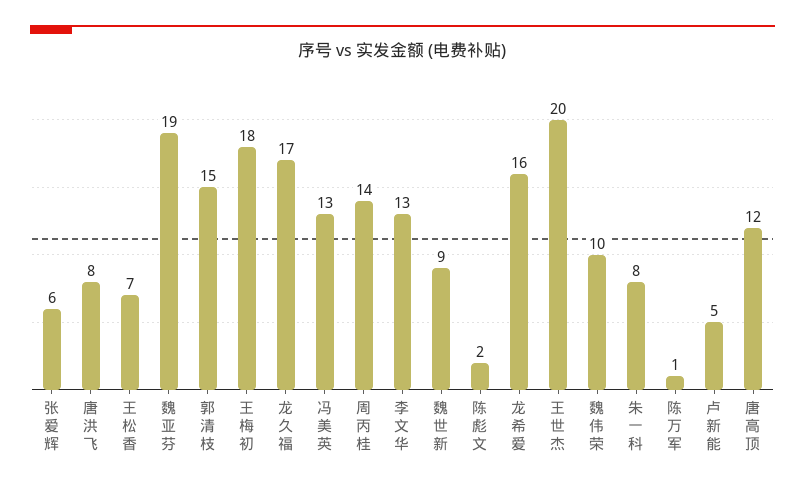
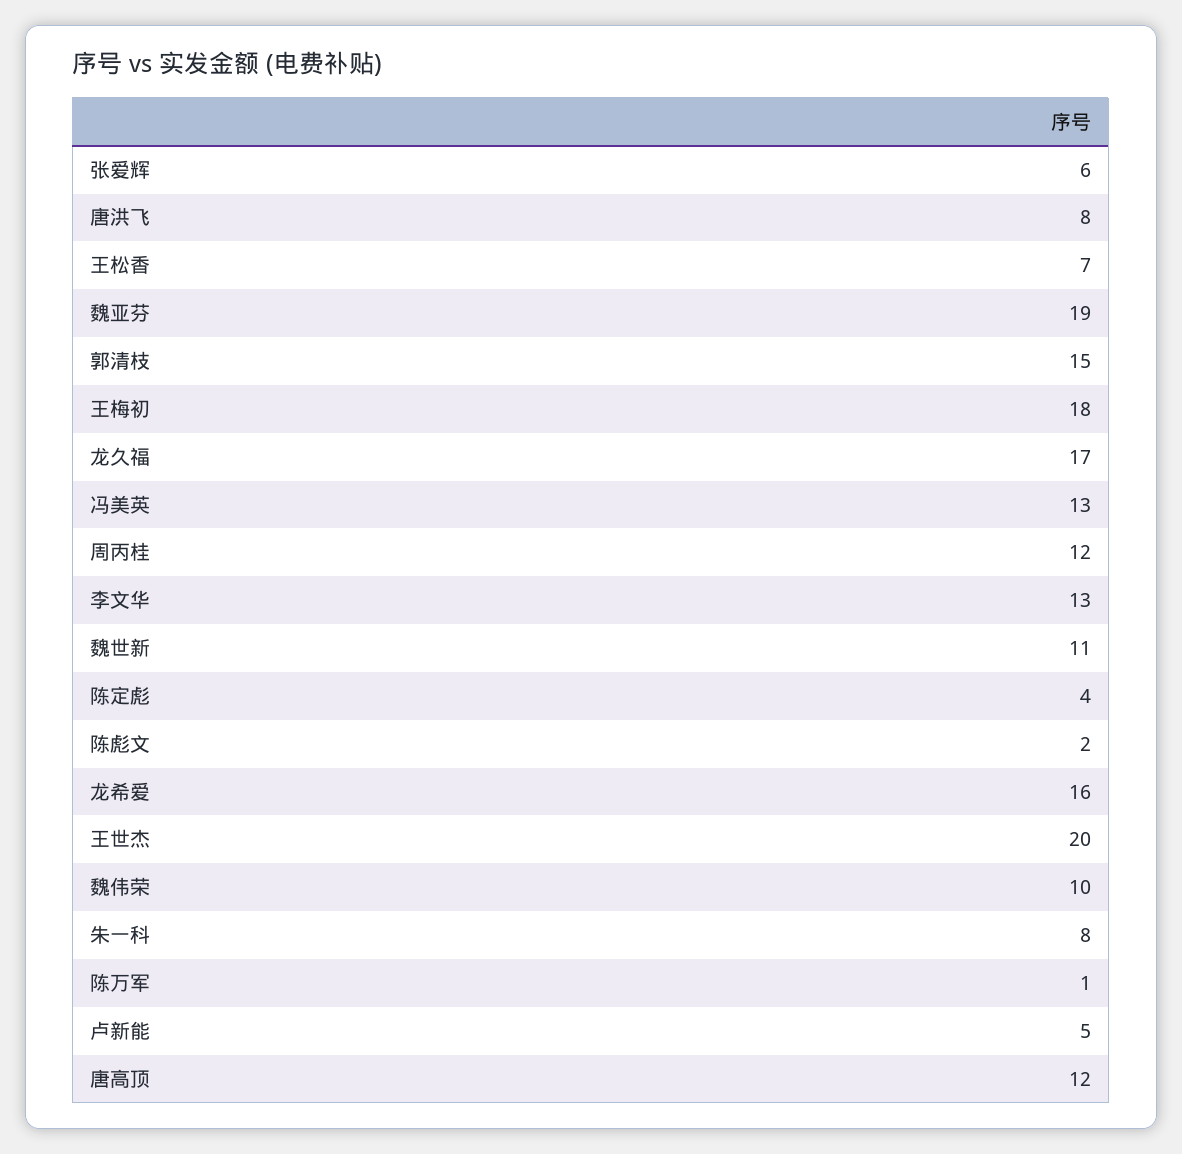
  {
    "张爱辉": 6,
    "唐洪飞": 8,
    "王松香": 7,
    "魏亚芬": 19,
    "郭清枝": 15,
    "王梅初": 18,
    "龙久福": 17,
    "冯美英": 13,
-   "周丙桂": 14,
+   "周丙桂": 12,
    "李文华": 13,
-   "魏世新": 9,
+   "魏世新": 11,
    "陈彪文": 2,
    "龙希爱": 16,
    "王世杰": 20,
    "魏伟荣": 10,
    "朱一科": 8,
    "陈万军": 1,
    "卢新能": 5,
-   "唐高顶": 12
+   "唐高顶": 12,
+   "陈定彪": 4
  }

